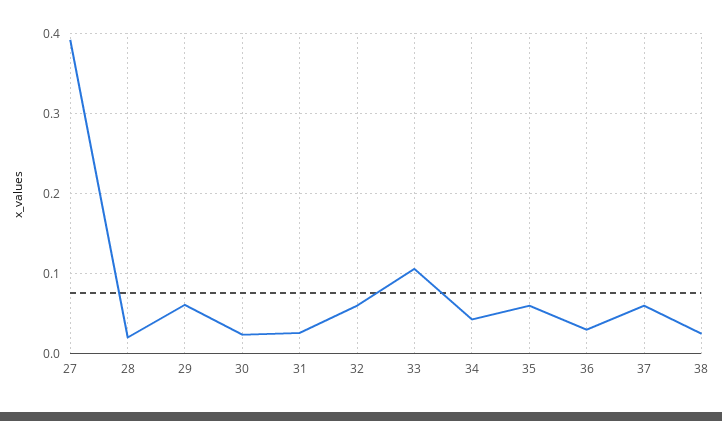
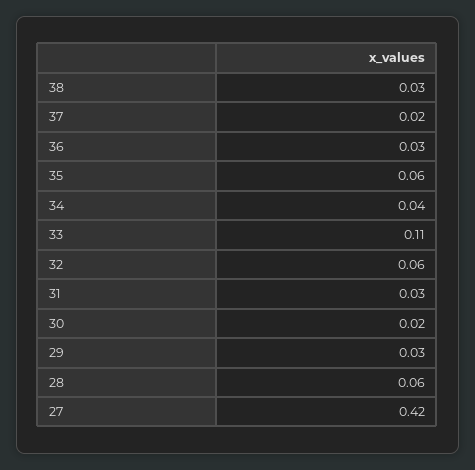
  {
-   "27": 0.39,
+   "27": 0.42,
-   "28": 0.02,
+   "28": 0.06,
-   "29": 0.06,
+   "29": 0.03,
    "30": 0.02,
    "31": 0.03,
    "32": 0.06,
    "33": 0.11,
    "34": 0.04,
    "35": 0.06,
    "36": 0.03,
-   "37": 0.06,
+   "37": 0.02,
    "38": 0.03
  }

